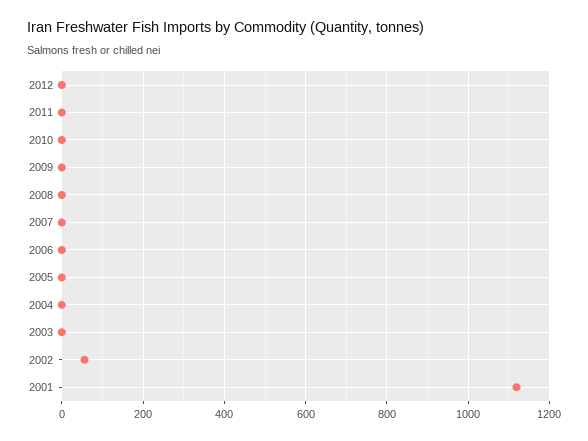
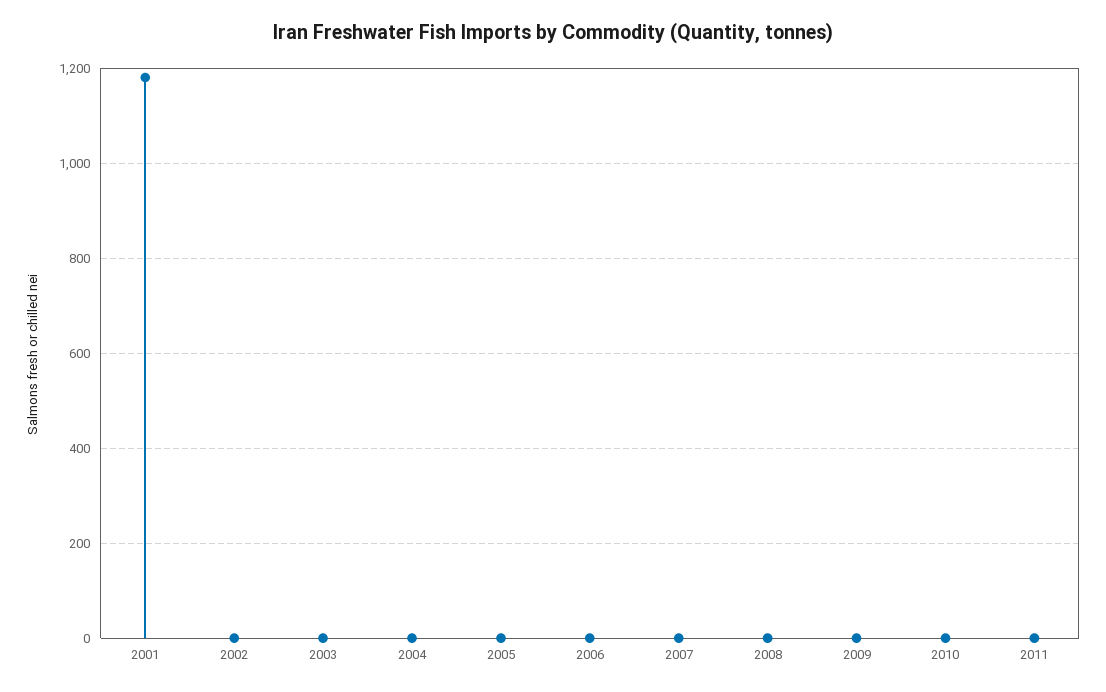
  {
-   "2012": 0,
    "2011": 0,
    "2010": 0,
    "2009": 0,
    "2008": 0,
    "2007": 0,
    "2006": 0,
    "2005": 0,
    "2004": 0,
    "2003": 0,
-   "2002": 60,
+   "2002": 0,
-   "2001": 1120
+   "2001": 1180
  }

